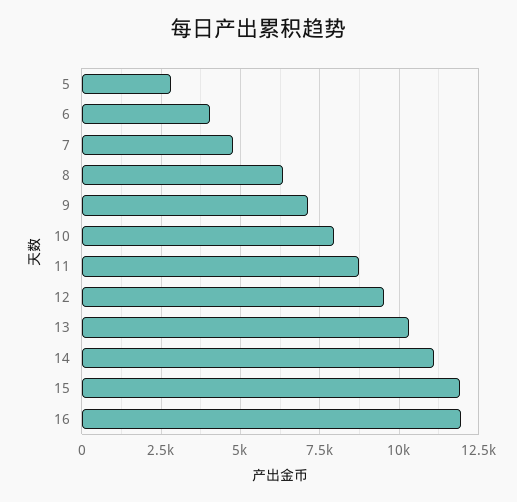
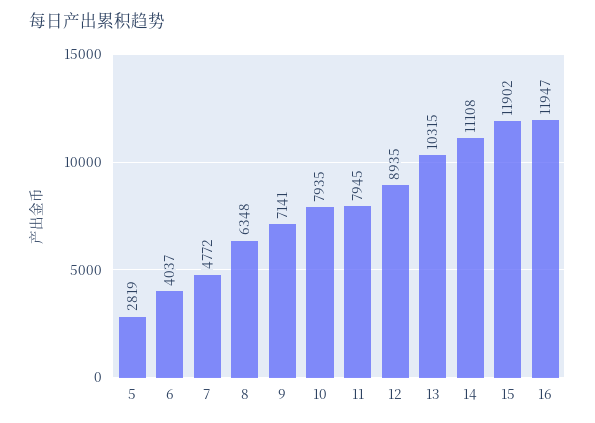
  {
    "5": 2819,
    "6": 4037,
    "7": 4772,
    "8": 6348,
    "9": 7141,
    "10": 7935,
-   "11": 8750,
+   "11": 7945,
-   "12": 9500,
+   "12": 8935,
    "13": 10315,
    "14": 11108,
    "15": 11902,
    "16": 11947
  }

